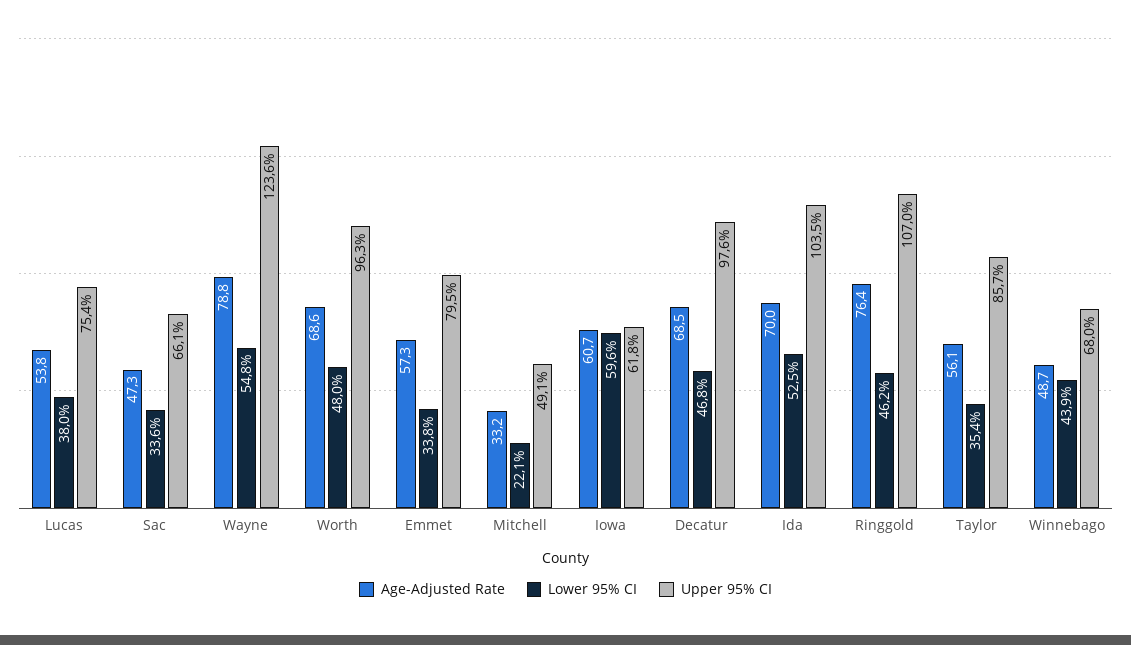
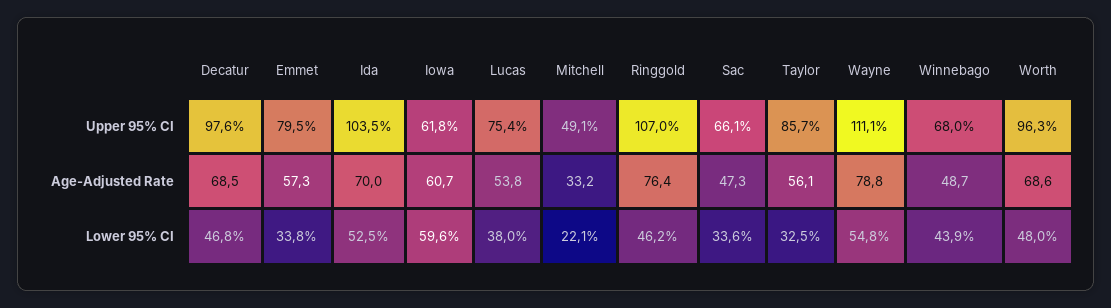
  {
    "Age-Adjusted Rate": {
      "Lucas": 53.8,
      "Sac": 47.3,
      "Wayne": 78.8,
      "Worth": 68.6,
      "Emmet": 57.3,
      "Mitchell": 33.2,
      "Iowa": 60.7,
      "Decatur": 68.5,
      "Ida": 70,
      "Ringgold": 76.4,
      "Taylor": 56.1,
      "Winnebago": 48.7
    },
    "Lower 95% CI": {
      "Lucas": 38,
      "Sac": 33.6,
      "Wayne": 54.8,
      "Worth": 48,
      "Emmet": 33.8,
      "Mitchell": 22.1,
      "Iowa": 59.6,
      "Decatur": 46.8,
      "Ida": 52.5,
      "Ringgold": 46.2,
-     "Taylor": 35.4,
+     "Taylor": 32.5,
      "Winnebago": 43.9
    },
    "Upper 95% CI": {
      "Lucas": 75.4,
      "Sac": 66.1,
-     "Wayne": 123.6,
+     "Wayne": 111.1,
      "Worth": 96.3,
      "Emmet": 79.5,
      "Mitchell": 49.1,
      "Iowa": 61.8,
      "Decatur": 97.6,
      "Ida": 103.5,
      "Ringgold": 107,
      "Taylor": 85.7,
      "Winnebago": 68
    }
  }

